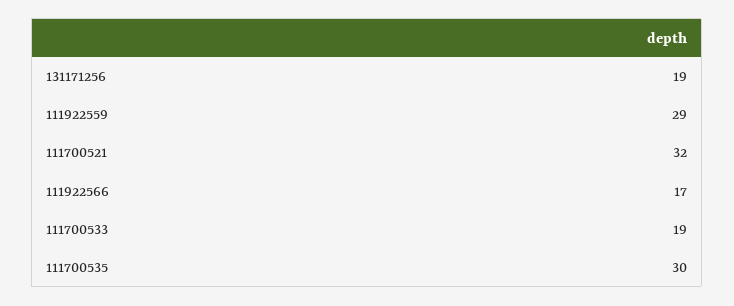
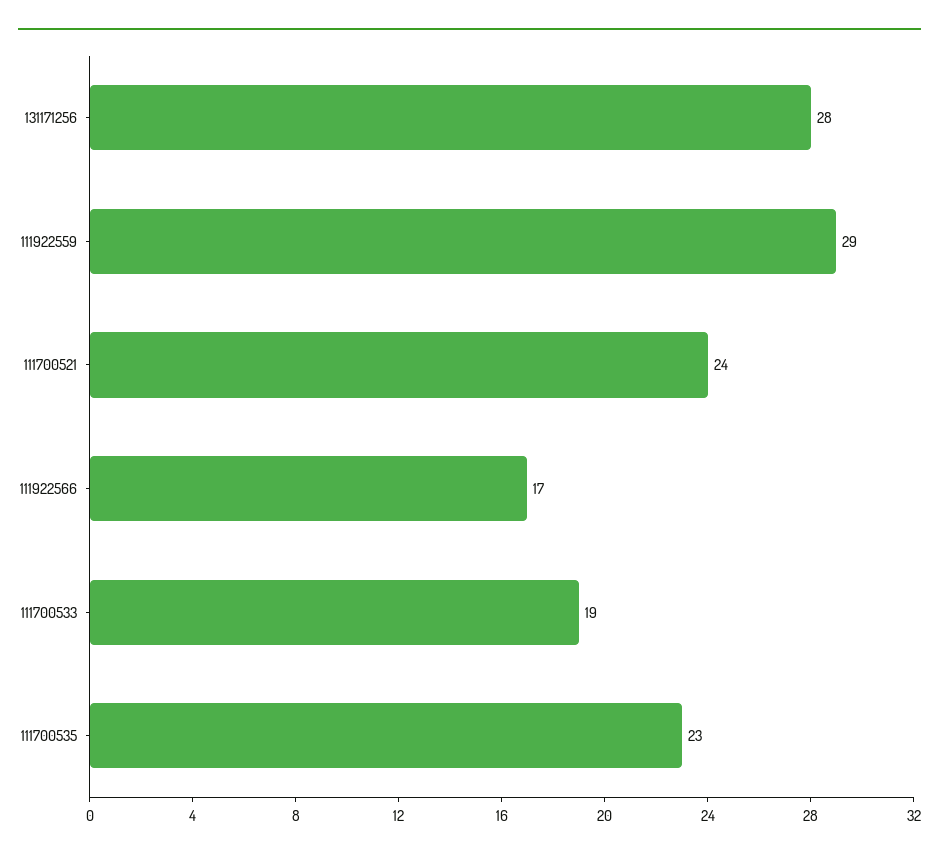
  {
-   "131171256": 19,
+   "131171256": 28,
    "111922559": 29,
-   "111700521": 32,
+   "111700521": 24,
    "111922566": 17,
    "111700533": 19,
-   "111700535": 30
+   "111700535": 23
  }

